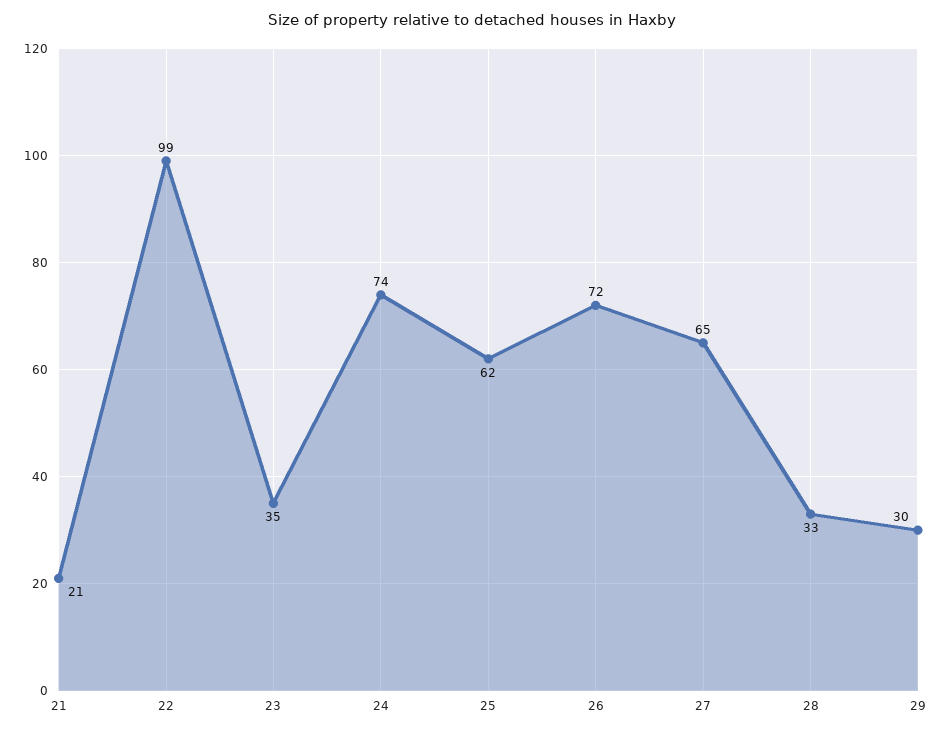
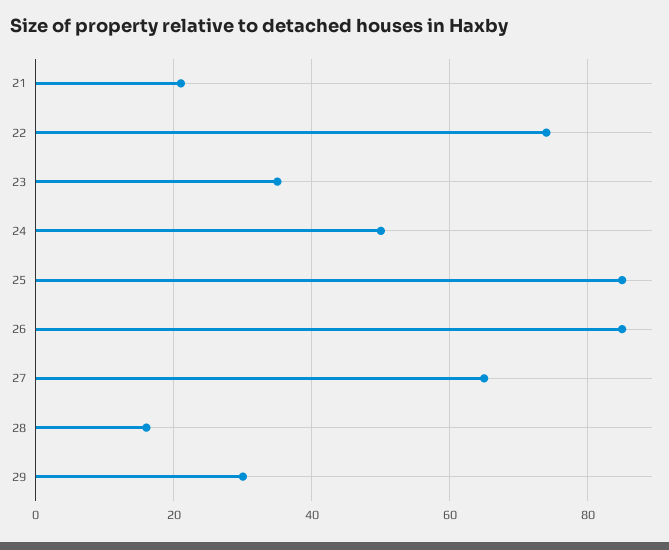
  {
    "21": 21,
-   "22": 99,
+   "22": 75,
    "23": 35,
-   "24": 74,
+   "24": 50,
-   "25": 62,
+   "25": 85,
-   "26": 72,
+   "26": 85,
    "27": 65,
-   "28": 33,
+   "28": 15,
    "29": 30
  }

